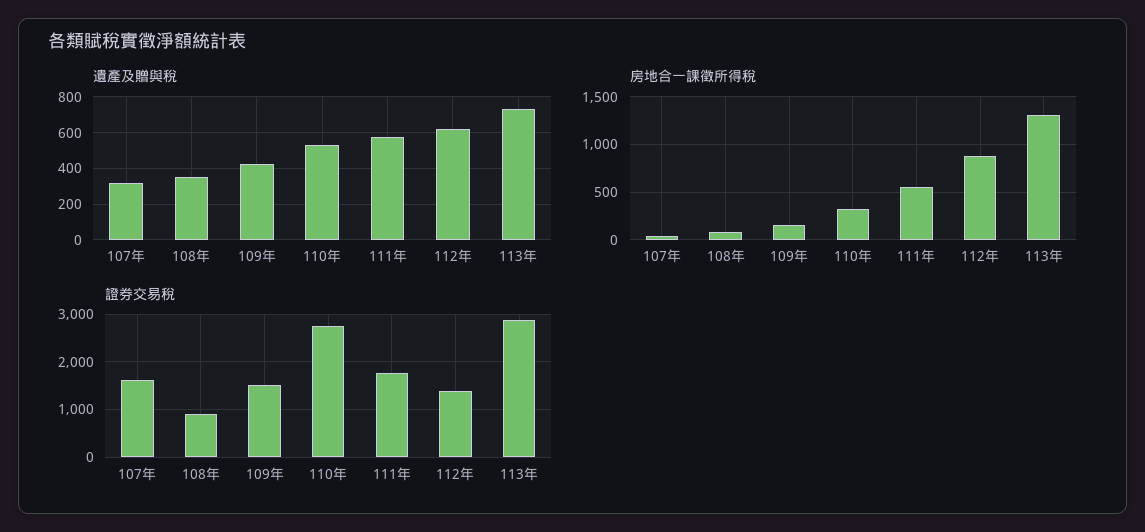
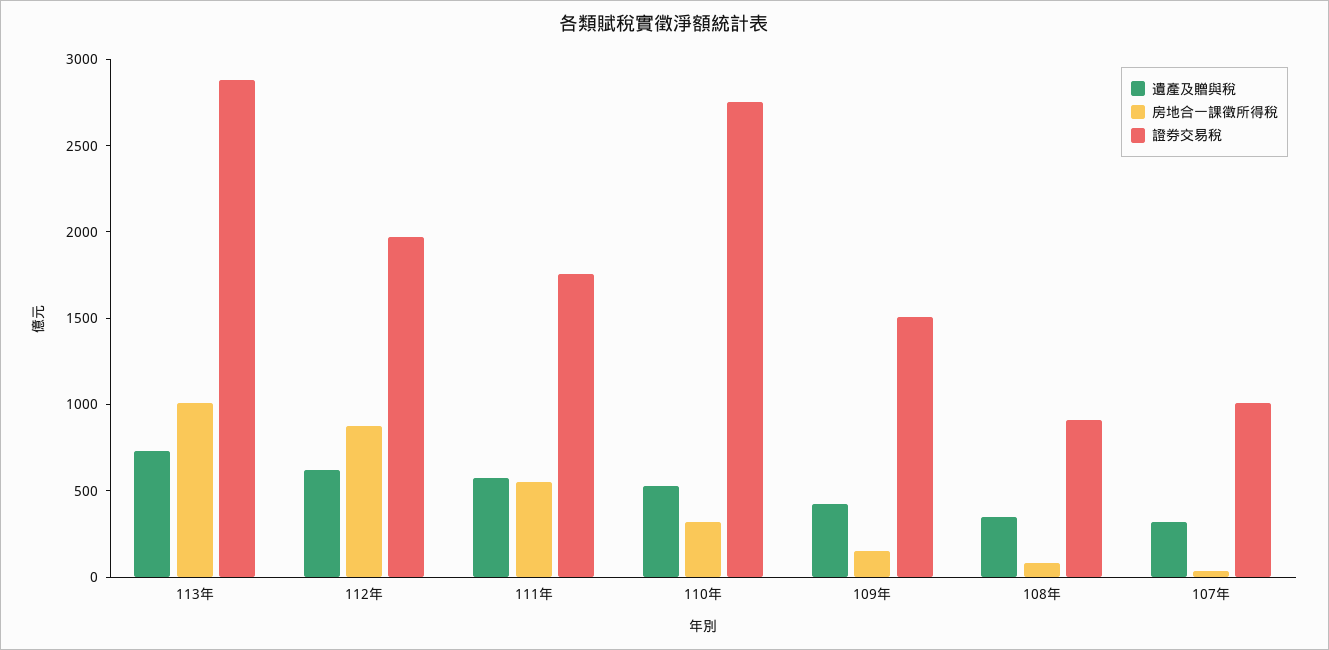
  {
    "遺產及贈與稅": {
      "107年": 300,
      "108年": 350,
      "109年": 400,
      "110年": 550,
      "111年": 600,
      "112年": 600,
      "113年": 750
    },
    "房地合一課徵所得稅": {
      "107年": 0,
      "108年": 100,
      "109年": 200,
      "110年": 300,
      "111年": 600,
      "112年": 900,
-     "113年": 1300
+     "113年": 1000
    },
    "證券交易稅": {
-     "107年": 1600,
+     "107年": 1000,
      "108年": 900,
      "109年": 1500,
      "110年": 2800,
      "111年": 1800,
-     "112年": 1400,
+     "112年": 2000,
      "113年": 2900
    }
  }

